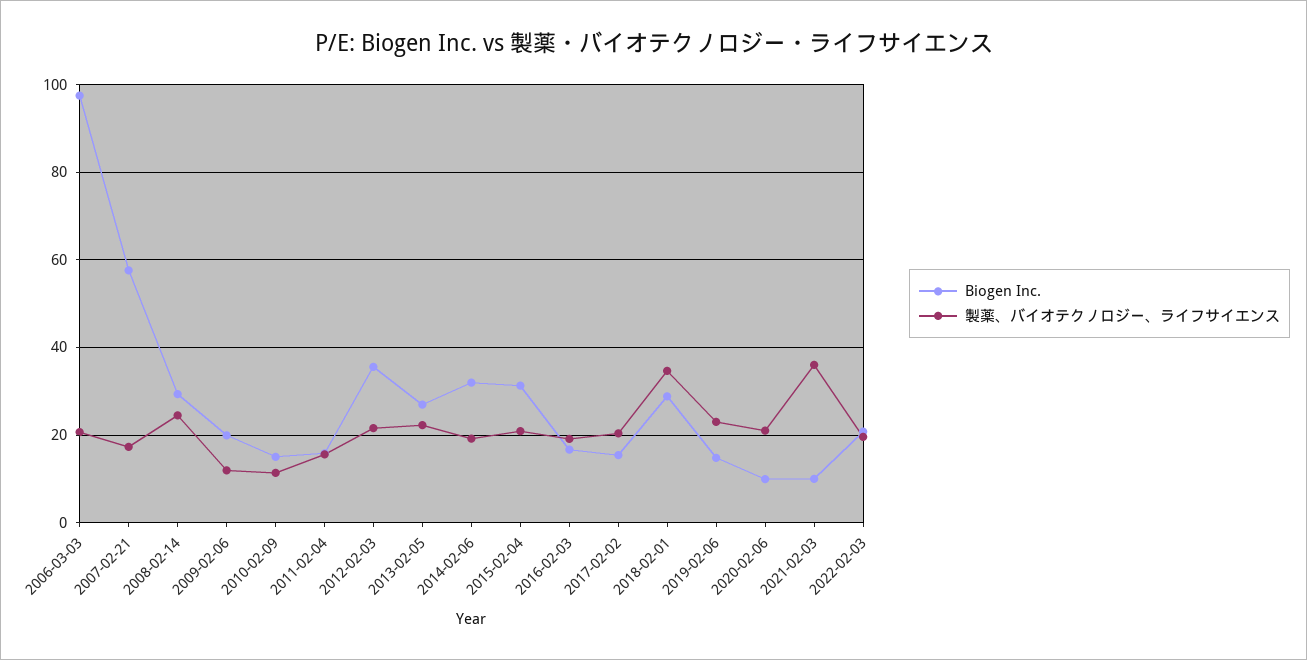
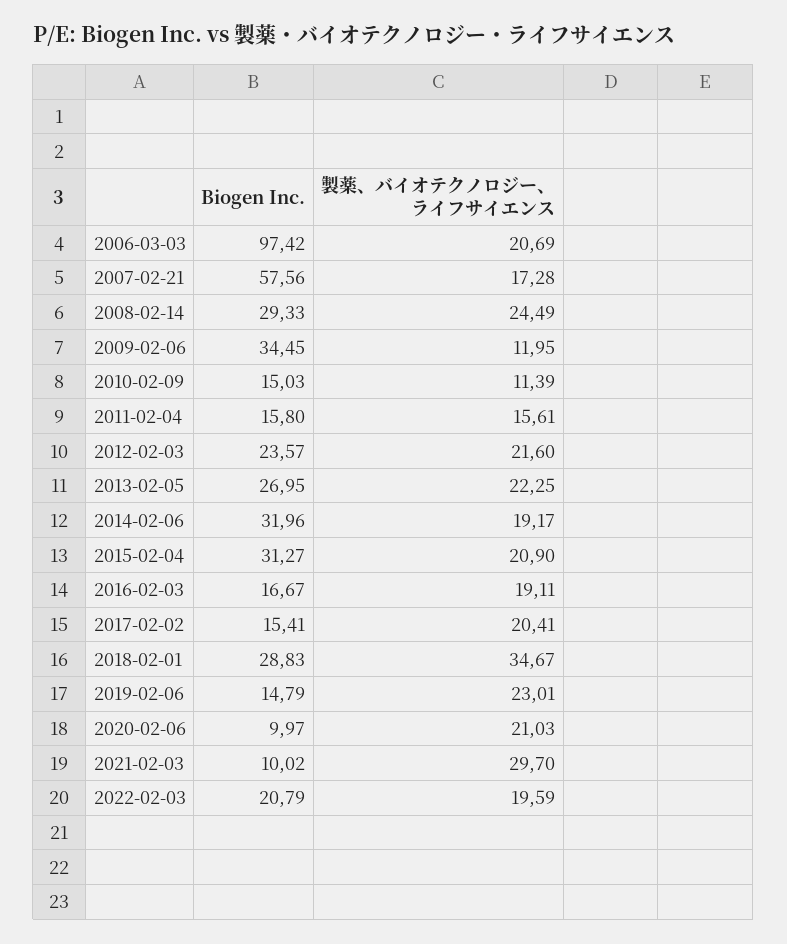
  {
    "Biogen Inc.": {
      "2006-03-03": 97.42,
      "2007-02-21": 57.56,
      "2008-02-14": 29.33,
-     "2009-02-06": 20,
+     "2009-02-06": 34.45,
      "2010-02-09": 15.03,
      "2011-02-04": 15.8,
-     "2012-02-03": 36,
+     "2012-02-03": 23.57,
      "2013-02-05": 26.95,
      "2014-02-06": 31.96,
      "2015-02-04": 31.27,
      "2016-02-03": 16.67,
      "2017-02-02": 15.41,
      "2018-02-01": 28.83,
      "2019-02-06": 14.79,
      "2020-02-06": 9.97,
      "2021-02-03": 10.02,
      "2022-02-03": 20.79
    },
    "製薬、バイオテクノロジー、ライフサイエンス": {
      "2006-03-03": 20.69,
      "2007-02-21": 17.28,
      "2008-02-14": 24.49,
      "2009-02-06": 11.95,
      "2010-02-09": 11.39,
      "2011-02-04": 15.61,
      "2012-02-03": 21.6,
      "2013-02-05": 22.25,
      "2014-02-06": 19.17,
      "2015-02-04": 20.9,
      "2016-02-03": 19.11,
      "2017-02-02": 20.41,
      "2018-02-01": 34.67,
      "2019-02-06": 23.01,
      "2020-02-06": 21.03,
-     "2021-02-03": 36,
+     "2021-02-03": 29.7,
      "2022-02-03": 19.59
    }
  }

